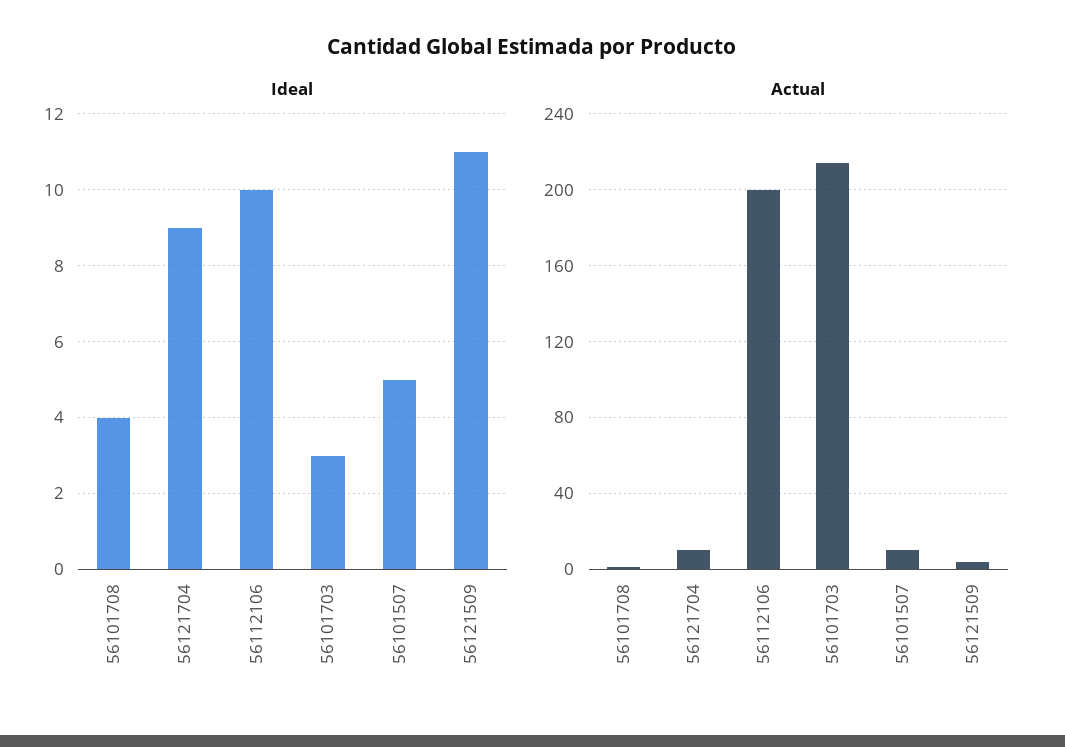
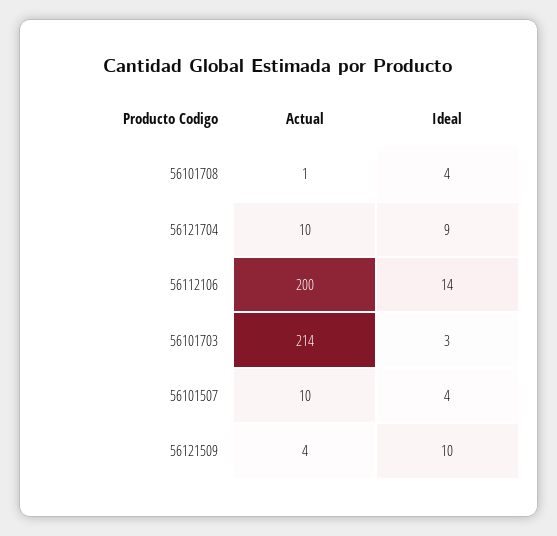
  {
    "Ideal": {
      "56101708": 4,
      "56121704": 9,
-     "56112106": 10,
+     "56112106": 14,
      "56101703": 3,
-     "56101507": 5,
+     "56101507": 4,
-     "56121509": 11
+     "56121509": 10
    },
    "Actual": {
      "56101708": 1,
      "56121704": 10,
      "56112106": 200,
      "56101703": 214,
      "56101507": 10,
      "56121509": 4
    }
  }

